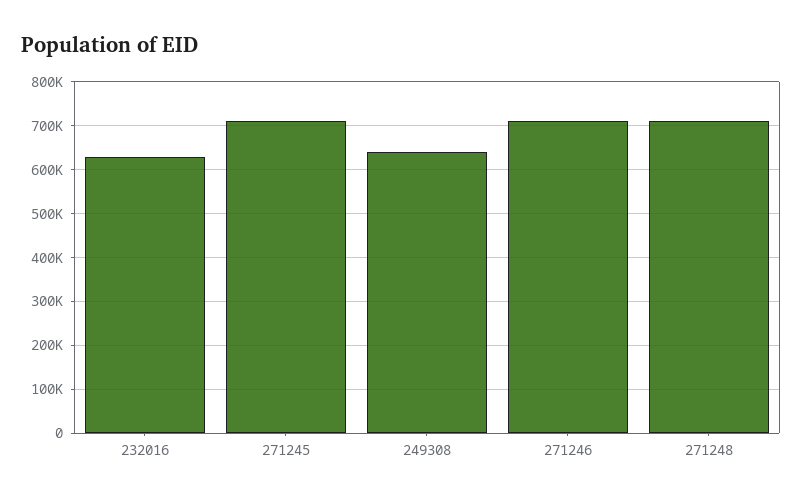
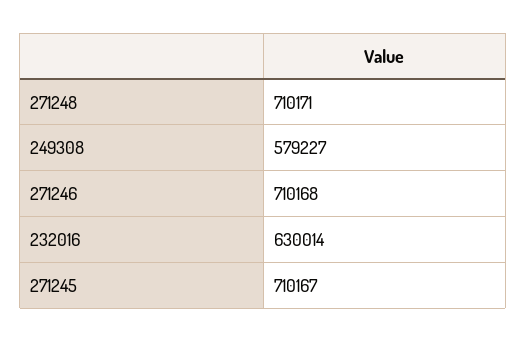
  {
    "232016": 630014,
    "271245": 710167,
-   "249308": 640000,
+   "249308": 579227,
    "271246": 710168,
    "271248": 710171
  }

